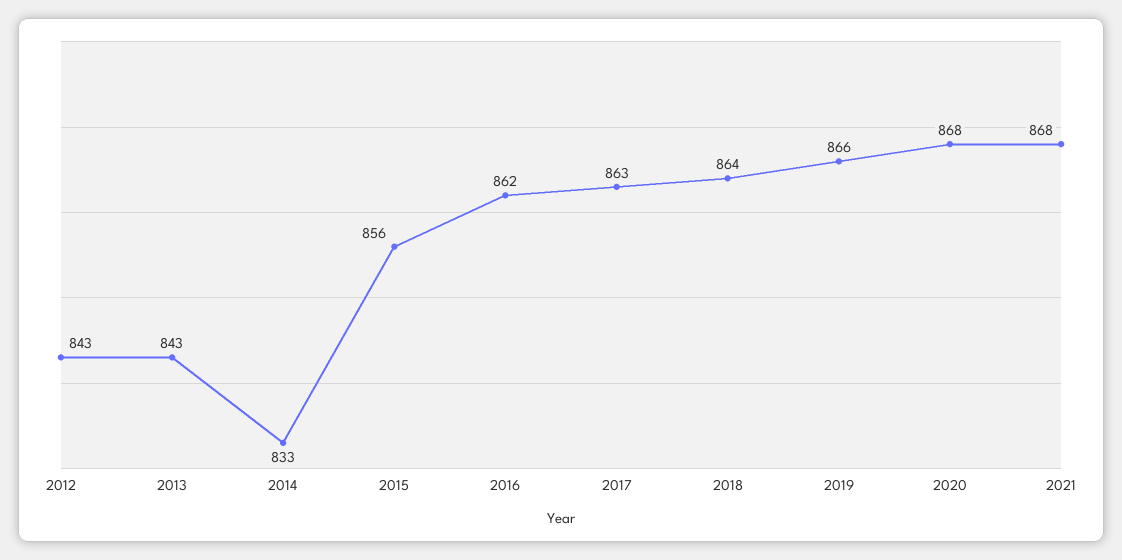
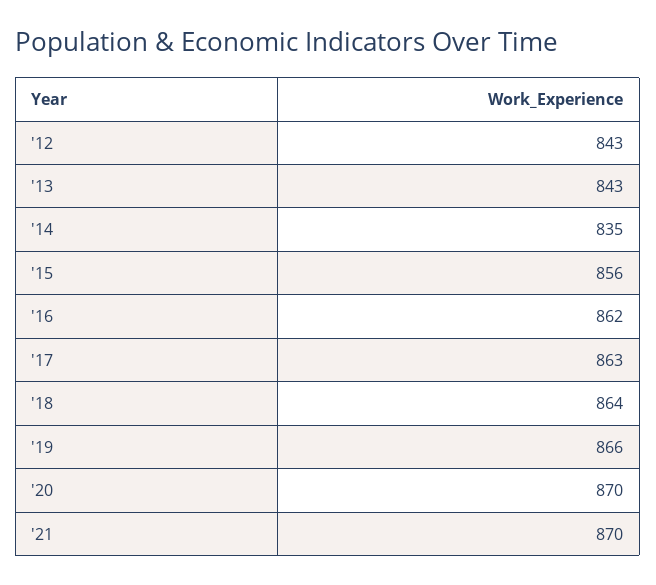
  {
    "2012": 843,
    "2013": 843,
-   "2014": 833,
+   "2014": 835,
    "2015": 856,
    "2016": 862,
    "2017": 863,
    "2018": 864,
    "2019": 866,
-   "2020": 868,
+   "2020": 870,
-   "2021": 868
+   "2021": 870
  }

